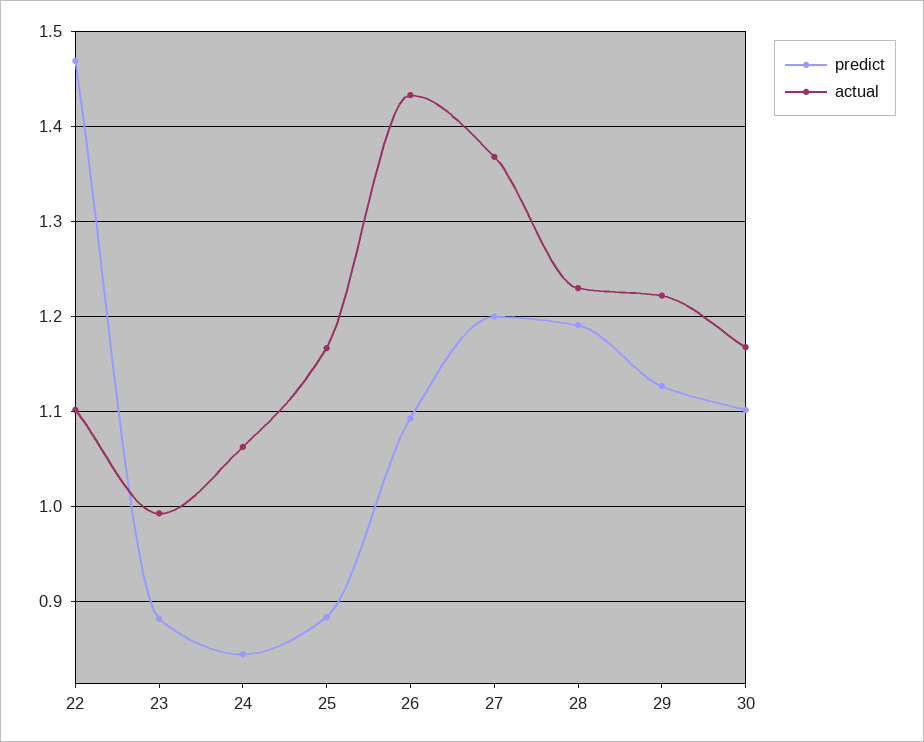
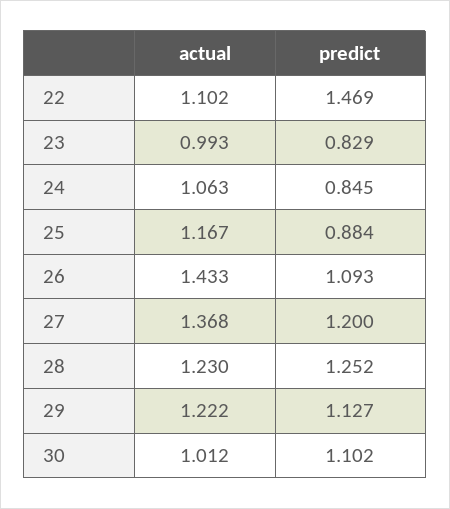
  {
    "predict": {
      "22": 1.469,
-     "23": 0.88,
+     "23": 0.829,
      "24": 0.845,
      "25": 0.884,
      "26": 1.093,
      "27": 1.2,
-     "28": 1.19,
+     "28": 1.252,
      "29": 1.127,
      "30": 1.102
    },
    "actual": {
      "22": 1.102,
      "23": 0.993,
      "24": 1.063,
      "25": 1.167,
      "26": 1.433,
      "27": 1.368,
      "28": 1.23,
      "29": 1.222,
-     "30": 1.17
+     "30": 1.012
    }
  }

